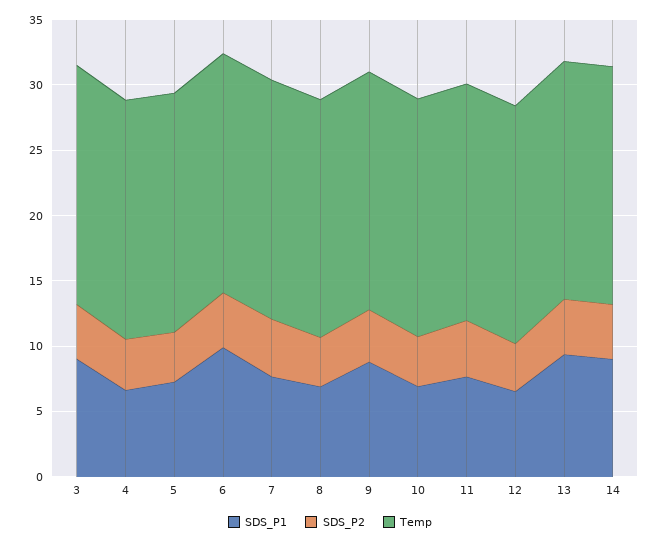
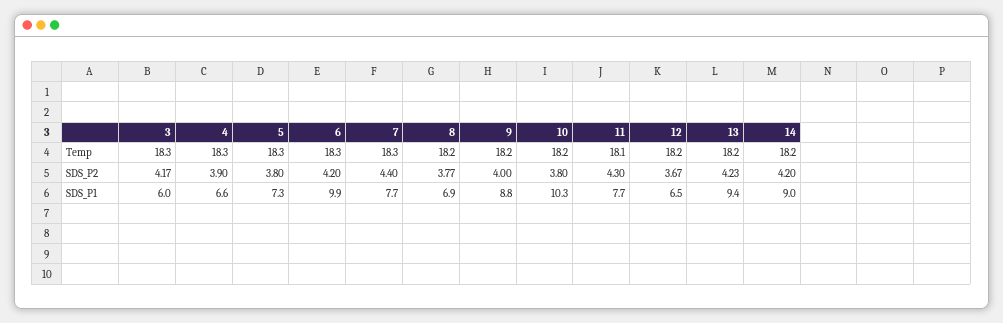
  {
    "SDS_P1": {
-     "3": 9,
+     "3": 6,
      "4": 6.6,
      "5": 7.3,
      "6": 9.9,
      "7": 7.7,
      "8": 6.9,
      "9": 8.8,
-     "10": 7,
+     "10": 10.3,
      "11": 7.7,
      "12": 6.5,
      "13": 9.4,
      "14": 9
    },
    "SDS_P2": {
      "3": 4.17,
      "4": 3.9,
      "5": 3.8,
      "6": 4.2,
      "7": 4.4,
      "8": 3.77,
      "9": 4,
      "10": 3.8,
      "11": 4.3,
      "12": 3.67,
      "13": 4.23,
      "14": 4.2
    },
    "Temp": {
      "3": 18.3,
      "4": 18.3,
      "5": 18.3,
      "6": 18.3,
      "7": 18.3,
      "8": 18.2,
      "9": 18.2,
      "10": 18.2,
      "11": 18.1,
      "12": 18.2,
      "13": 18.2,
      "14": 18.2
    }
  }

